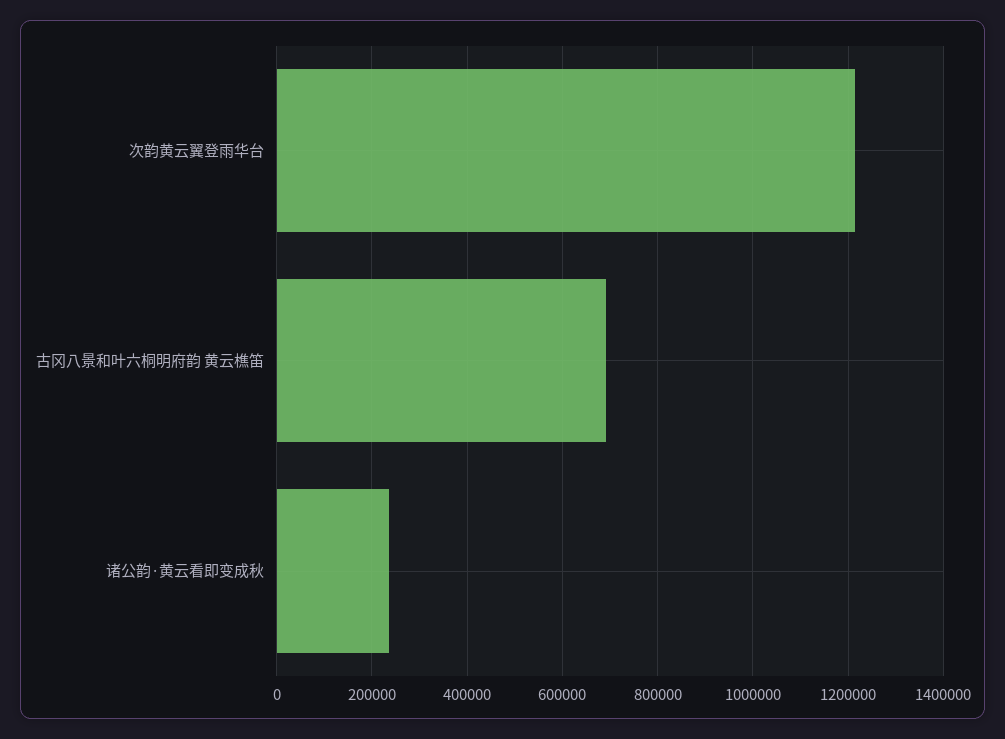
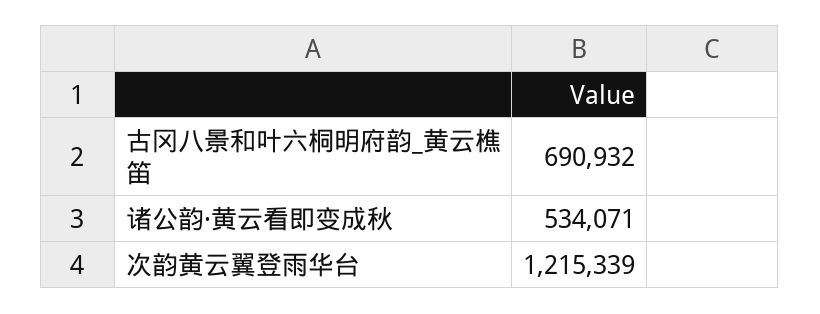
  {
    "次韵黄云翼登雨华台": 1215339,
    "古冈八景和叶六桐明府韵 黄云樵笛": 690932,
-   "诸公韵·黄云看即变成秋": 240000
+   "诸公韵·黄云看即变成秋": 534071
  }

